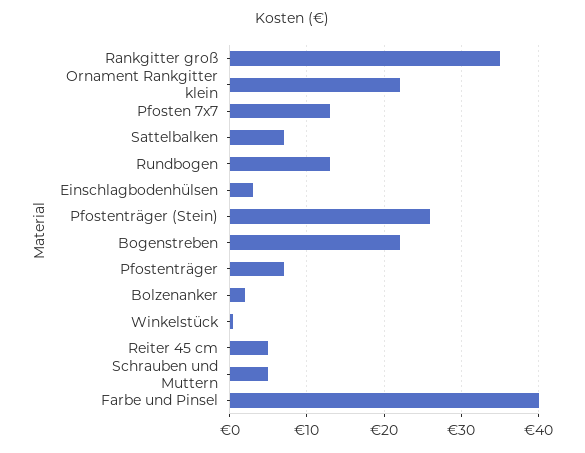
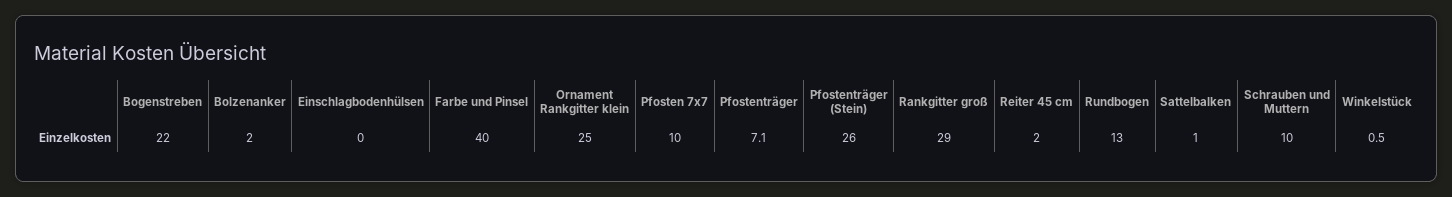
  {
-   "Rankgitter groß": 35,
+   "Rankgitter groß": 29,
-   "Ornament Rankgitter klein": 22,
+   "Ornament Rankgitter klein": 25,
-   "Pfosten 7x7": 13,
+   "Pfosten 7x7": 10,
-   "Sattelbalken": 7,
+   "Sattelbalken": 1,
    "Rundbogen": 13,
-   "Einschlagbodenhülsen": 3,
+   "Einschlagbodenhülsen": 0,
    "Pfostenträger (Stein)": 26,
    "Bogenstreben": 22,
    "Pfostenträger": 7.1,
    "Bolzenanker": 2,
    "Winkelstück": 0.5,
-   "Reiter 45 cm": 5,
+   "Reiter 45 cm": 2,
-   "Schrauben und Muttern": 5,
+   "Schrauben und Muttern": 10,
    "Farbe und Pinsel": 40
  }

